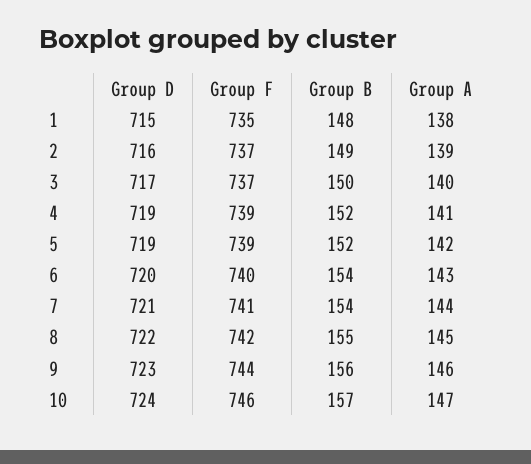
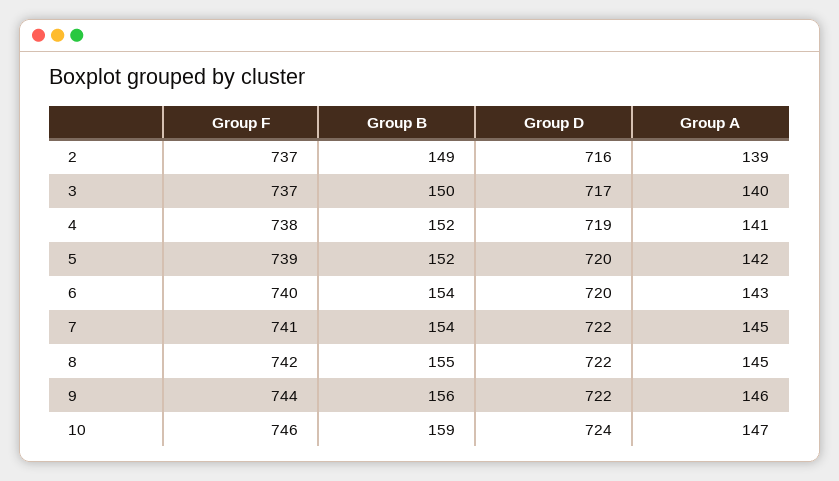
  {
    "Group D": {
-     "1": 715,
      "2": 716,
      "3": 717,
      "4": 719,
-     "5": 719,
+     "5": 720,
      "6": 720,
-     "7": 721,
+     "7": 722,
      "8": 722,
-     "9": 723,
+     "9": 722,
      "10": 724
    },
    "Group F": {
-     "1": 735,
      "2": 737,
      "3": 737,
-     "4": 739,
+     "4": 738,
      "5": 739,
      "6": 740,
      "7": 741,
      "8": 742,
      "9": 744,
      "10": 746
    },
    "Group B": {
-     "1": 148,
      "2": 149,
      "3": 150,
      "4": 152,
      "5": 152,
      "6": 154,
      "7": 154,
      "8": 155,
      "9": 156,
-     "10": 157
+     "10": 159
    },
    "Group A": {
-     "1": 138,
      "2": 139,
      "3": 140,
      "4": 141,
      "5": 142,
      "6": 143,
-     "7": 144,
+     "7": 145,
      "8": 145,
      "9": 146,
      "10": 147
    }
  }

